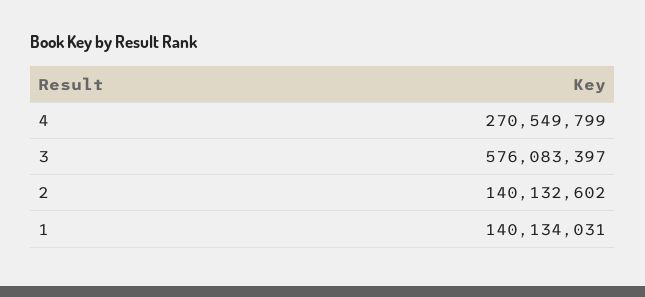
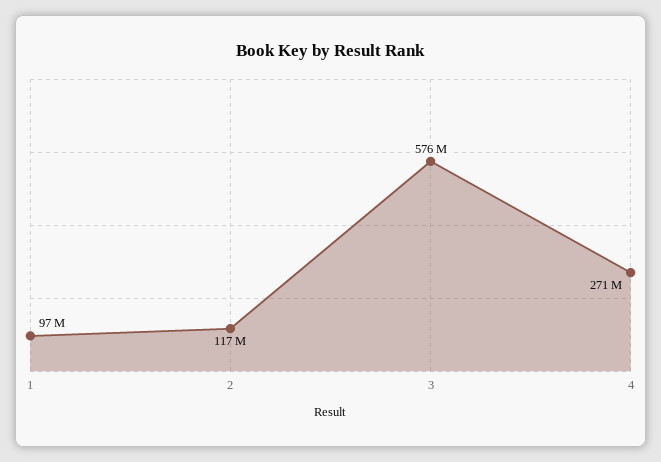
  {
    "4": 270549799,
    "3": 576083397,
-   "2": 140132602,
+   "2": 117000000,
-   "1": 140134031
+   "1": 97000000
  }

